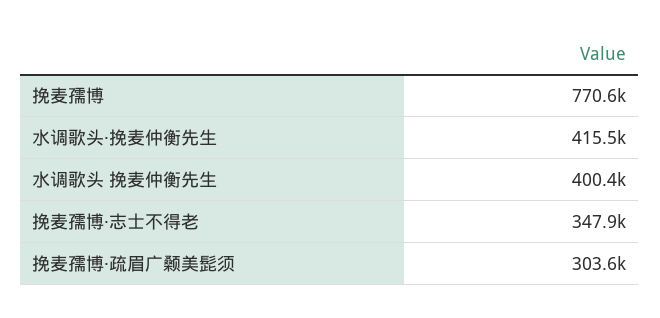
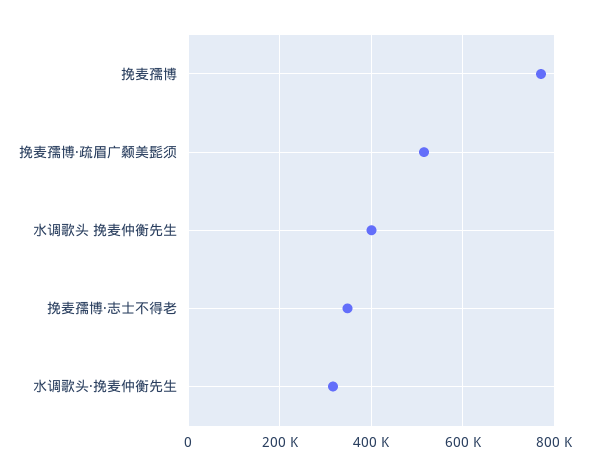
  {
    "挽麦孺博": 770600,
-   "水调歌头·挽麦仲衡先生": 415500,
+   "水调歌头·挽麦仲衡先生": 320000,
    "水调歌头 挽麦仲衡先生": 400400,
    "挽麦孺博·志士不得老": 347900,
-   "挽麦孺博·疏眉广颡美髭须": 303600
+   "挽麦孺博·疏眉广颡美髭须": 520000
  }

